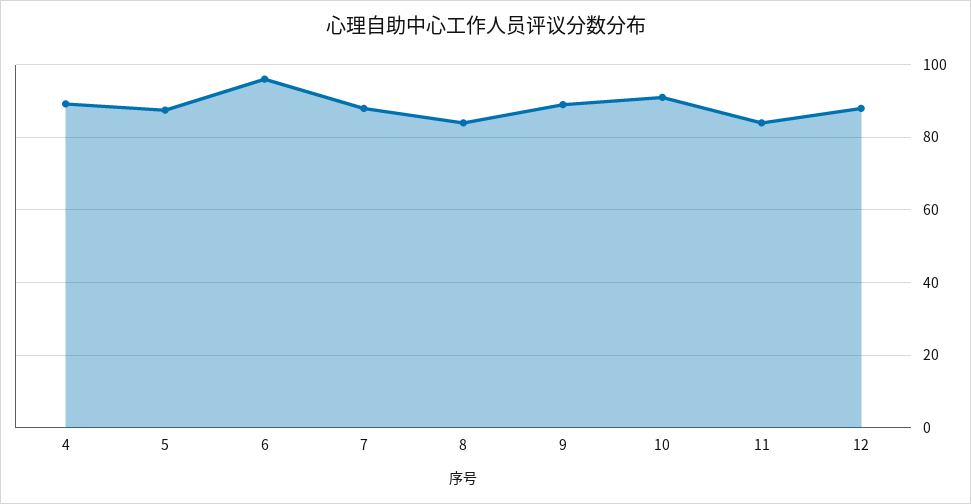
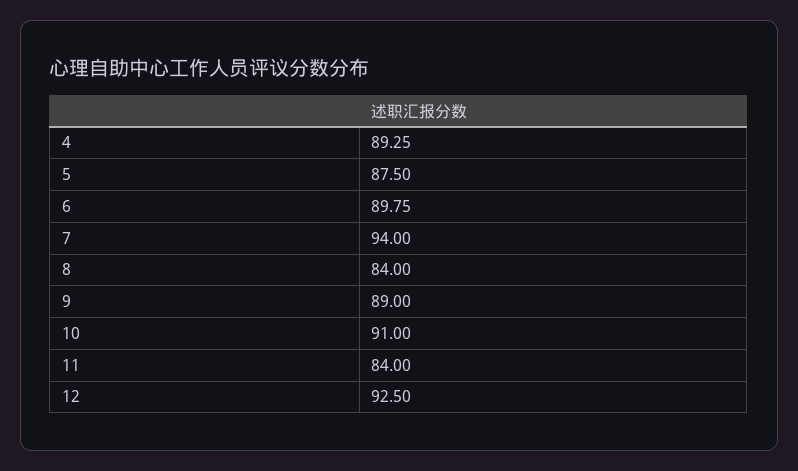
  {
    "4": 89.25,
    "5": 87.5,
-   "6": 96,
+   "6": 89.75,
-   "7": 88,
+   "7": 94,
    "8": 84,
    "9": 89,
    "10": 91,
    "11": 84,
-   "12": 88
+   "12": 92.5
  }

